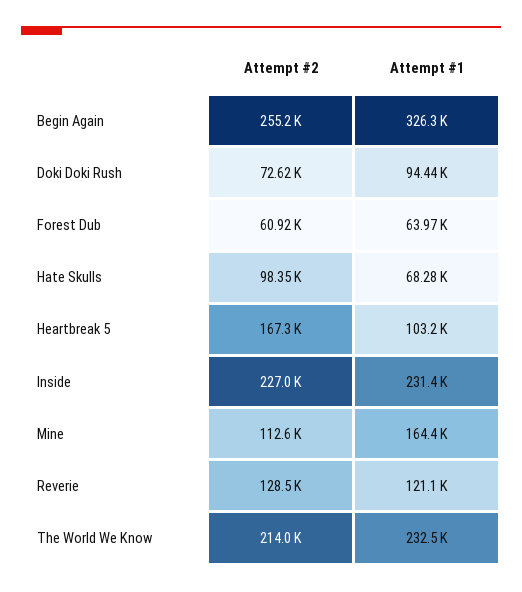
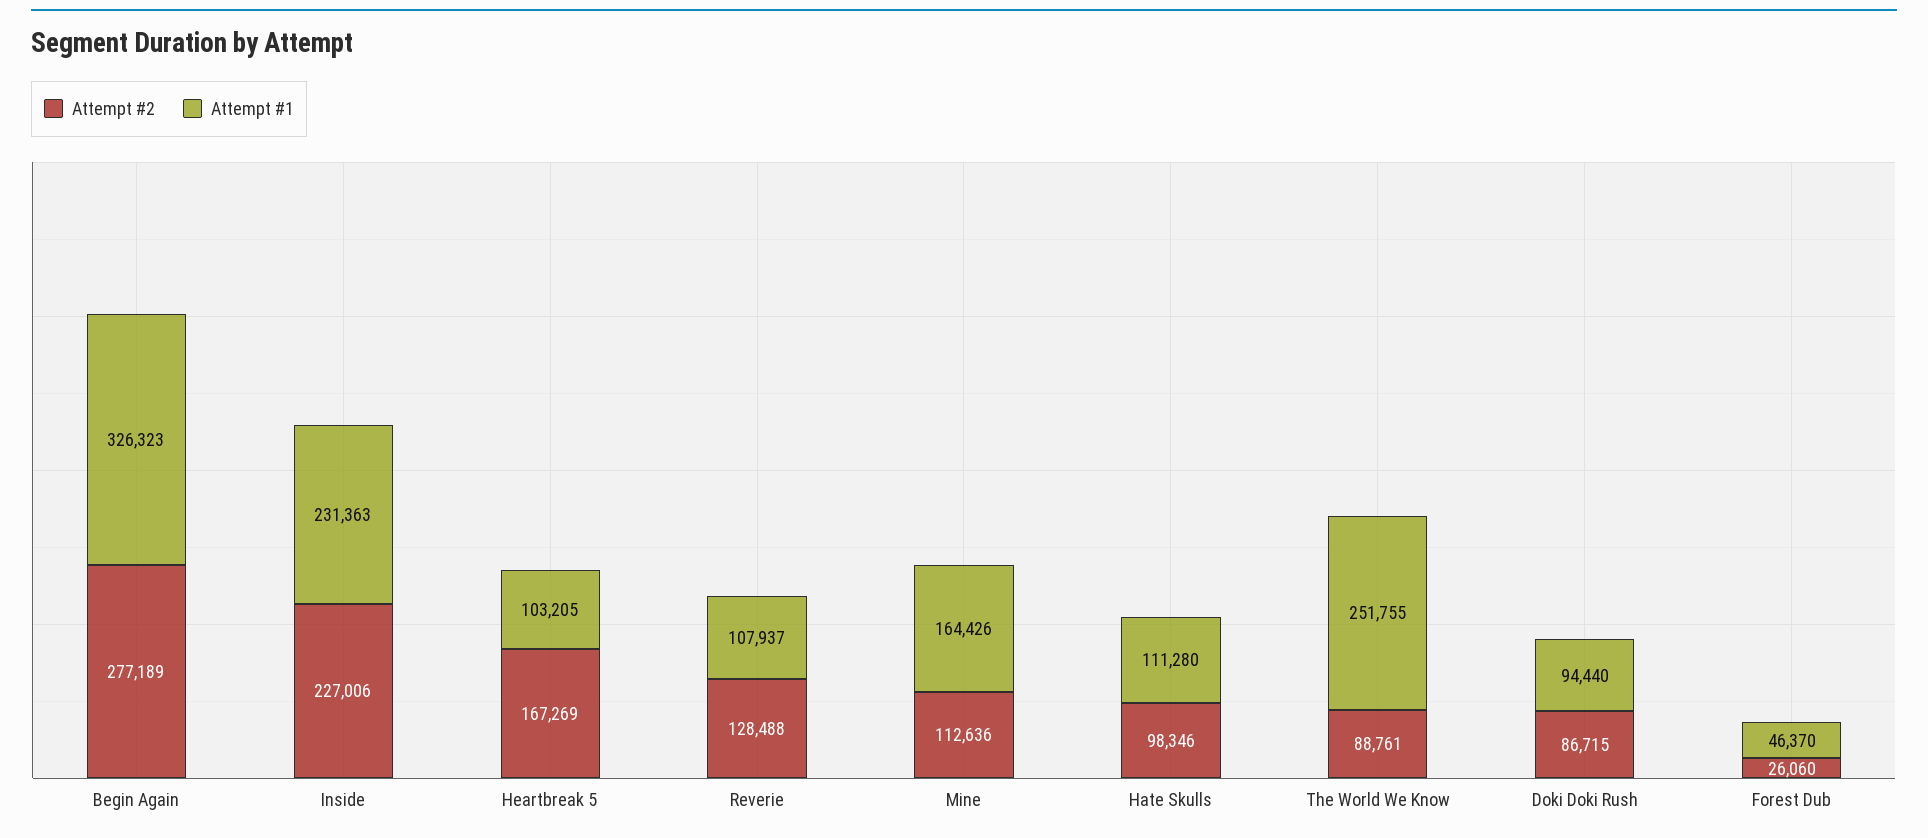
  {
    "Attempt #2": {
-     "Begin Again": 255200,
+     "Begin Again": 277189,
-     "Doki Doki Rush": 72620,
+     "Doki Doki Rush": 86715,
-     "Forest Dub": 60920,
+     "Forest Dub": 26060,
      "Hate Skulls": 98346,
      "Heartbreak 5": 167269,
      "Inside": 227006,
      "Mine": 112636,
      "Reverie": 128488,
-     "The World We Know": 214000
+     "The World We Know": 88761
    },
    "Attempt #1": {
      "Begin Again": 326323,
      "Doki Doki Rush": 94440,
-     "Forest Dub": 63970,
+     "Forest Dub": 46370,
-     "Hate Skulls": 68280,
+     "Hate Skulls": 111280,
      "Heartbreak 5": 103205,
      "Inside": 231363,
      "Mine": 164426,
-     "Reverie": 121100,
+     "Reverie": 107937,
-     "The World We Know": 232500
+     "The World We Know": 251755
    }
  }

